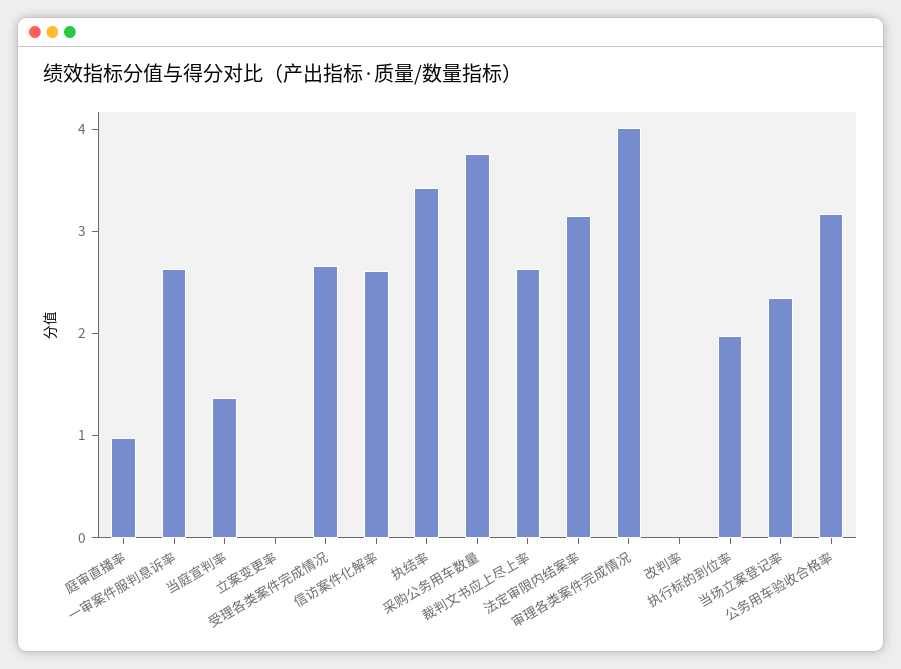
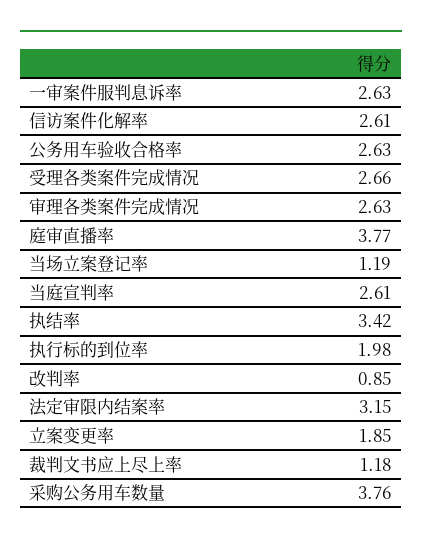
  {
-   "庭审直播率": 1,
+   "庭审直播率": 3.77,
    "一审案件服判息诉率": 2.63,
-   "当庭宣判率": 1.4,
+   "当庭宣判率": 2.61,
-   "立案变更率": 0,
+   "立案变更率": 1.85,
    "受理各类案件完成情况": 2.66,
    "信访案件化解率": 2.61,
    "执结率": 3.42,
    "采购公务用车数量": 3.76,
-   "裁判文书应上尽上率": 2.6,
+   "裁判文书应上尽上率": 1.18,
    "法定审限内结案率": 3.15,
-   "审理各类案件完成情况": 4,
+   "审理各类案件完成情况": 2.63,
-   "改判率": 0,
+   "改判率": 0.85,
    "执行标的到位率": 1.98,
-   "当场立案登记率": 2.4,
+   "当场立案登记率": 1.19,
-   "公务用车验收合格率": 3.2
+   "公务用车验收合格率": 2.63
  }

